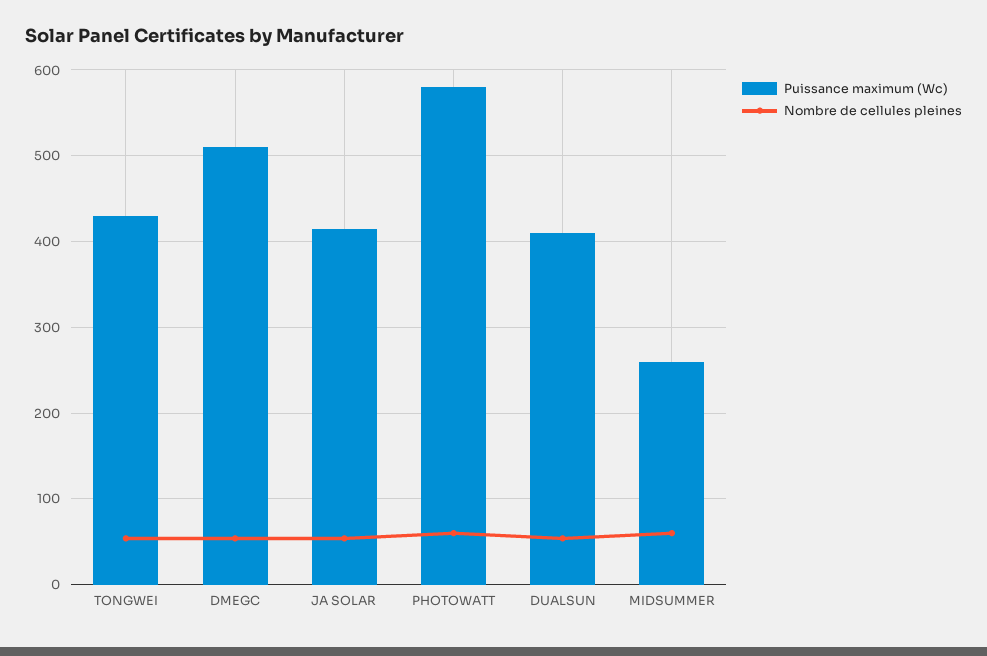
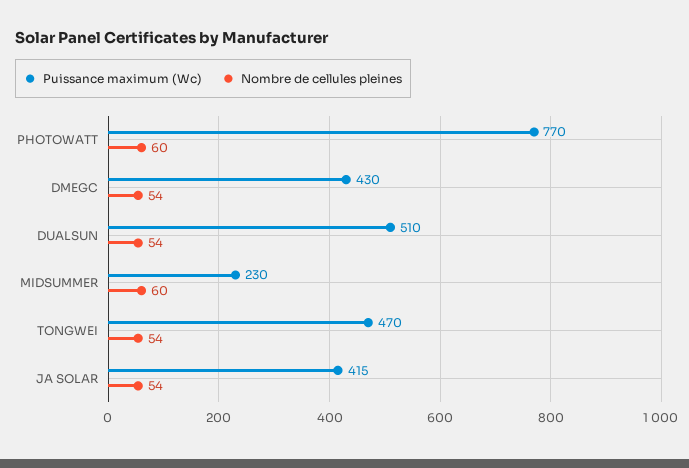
  {
    "Puissance maximum (Wc)": {
-     "TONGWEI": 430,
+     "TONGWEI": 470,
-     "DMEGC": 510,
+     "DMEGC": 430,
      "JA SOLAR": 415,
-     "PHOTOWATT": 580,
+     "PHOTOWATT": 770,
-     "DUALSUN": 410,
+     "DUALSUN": 510,
-     "MIDSUMMER": 260
+     "MIDSUMMER": 230
    },
    "Nombre de cellules pleines": {
      "TONGWEI": 54,
      "DMEGC": 54,
      "JA SOLAR": 54,
      "PHOTOWATT": 60,
      "DUALSUN": 54,
      "MIDSUMMER": 60
    }
  }

